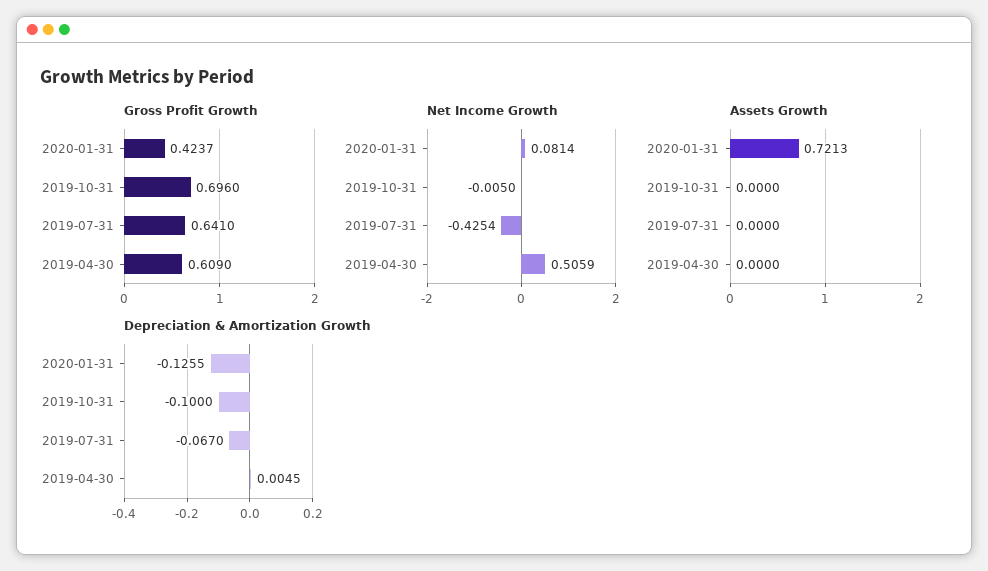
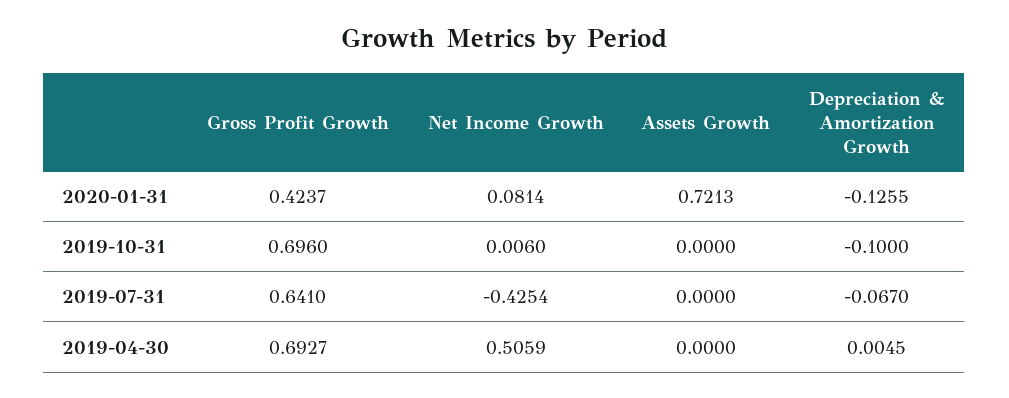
  {
    "Gross Profit Growth": {
      "2020-01-31": 0.4237,
      "2019-10-31": 0.696,
      "2019-07-31": 0.641,
-     "2019-04-30": 0.609
+     "2019-04-30": 0.6927
    },
    "Net Income Growth": {
      "2020-01-31": 0.0814,
-     "2019-10-31": -0.005,
+     "2019-10-31": 0.006,
      "2019-07-31": -0.4254,
      "2019-04-30": 0.5059
    },
    "Assets Growth": {
      "2020-01-31": 0.7213,
      "2019-10-31": 0,
      "2019-07-31": 0,
      "2019-04-30": 0
    },
    "Depreciation & Amortization Growth": {
      "2020-01-31": -0.1255,
      "2019-10-31": -0.1,
      "2019-07-31": -0.067,
      "2019-04-30": 0.0045
    }
  }

